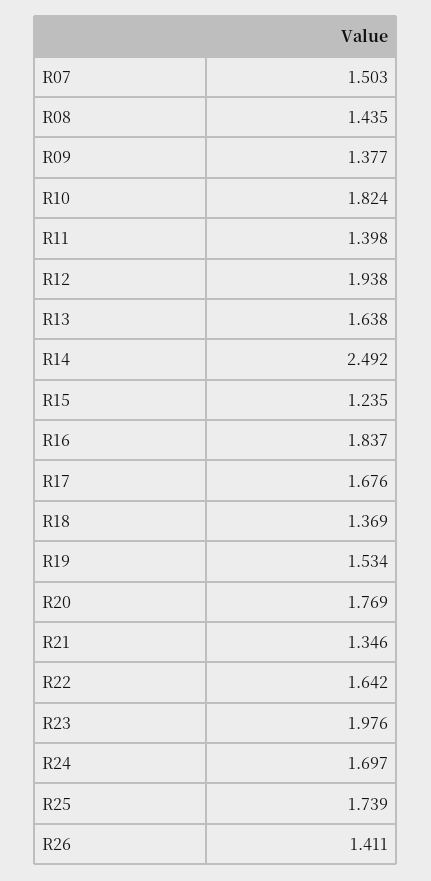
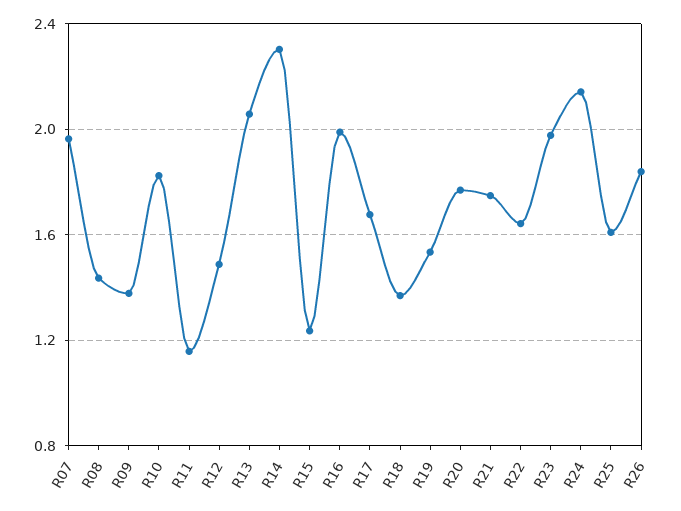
  {
-   "R07": 1.503,
+   "R07": 1.95,
    "R08": 1.435,
    "R09": 1.377,
    "R10": 1.824,
-   "R11": 1.398,
+   "R11": 1.15,
-   "R12": 1.938,
+   "R12": 1.5,
-   "R13": 1.638,
+   "R13": 2.05,
-   "R14": 2.492,
+   "R14": 2.3,
    "R15": 1.235,
-   "R16": 1.837,
+   "R16": 2,
    "R17": 1.676,
    "R18": 1.369,
    "R19": 1.534,
    "R20": 1.769,
-   "R21": 1.346,
+   "R21": 1.75,
    "R22": 1.642,
    "R23": 1.976,
-   "R24": 1.697,
+   "R24": 2.15,
-   "R25": 1.739,
+   "R25": 1.6,
-   "R26": 1.411
+   "R26": 1.85
  }

